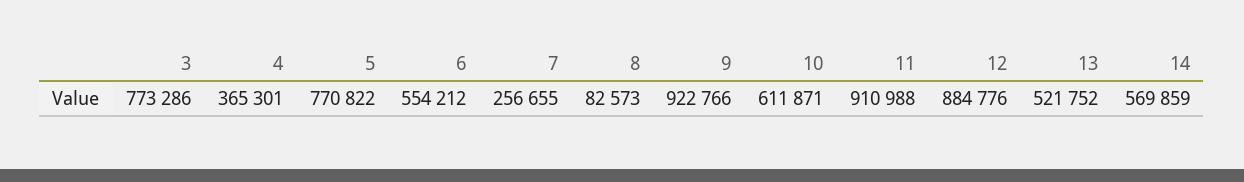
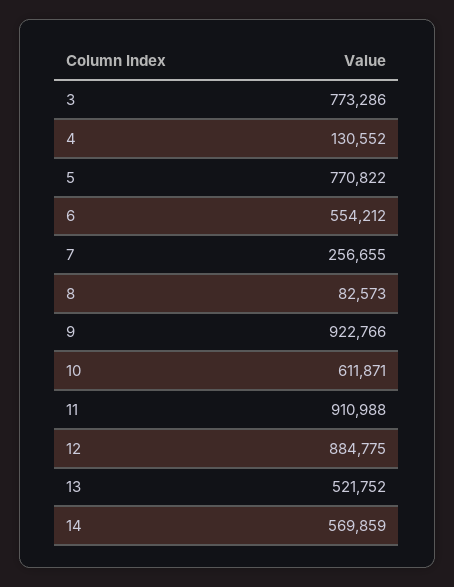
  {
    "3": 773286,
-   "4": 365301,
+   "4": 130552,
    "5": 770822,
    "6": 554212,
    "7": 256655,
    "8": 82573,
    "9": 922766,
    "10": 611871,
    "11": 910988,
-   "12": 884776,
+   "12": 884775,
    "13": 521752,
    "14": 569859
  }

